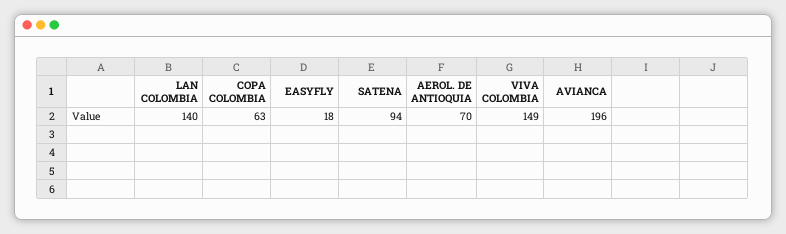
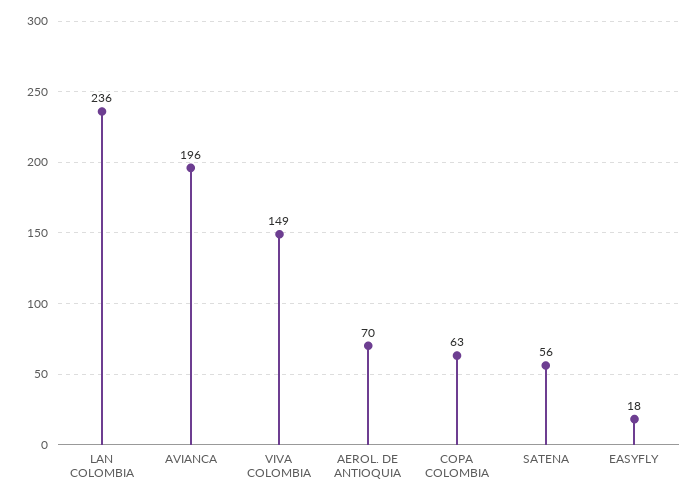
  {
-   "LAN COLOMBIA": 140,
+   "LAN COLOMBIA": 236,
    "COPA COLOMBIA": 63,
    "EASYFLY": 18,
-   "SATENA": 94,
+   "SATENA": 56,
    "AEROL. DE ANTIOQUIA": 70,
    "VIVA COLOMBIA": 149,
    "AVIANCA": 196
  }

